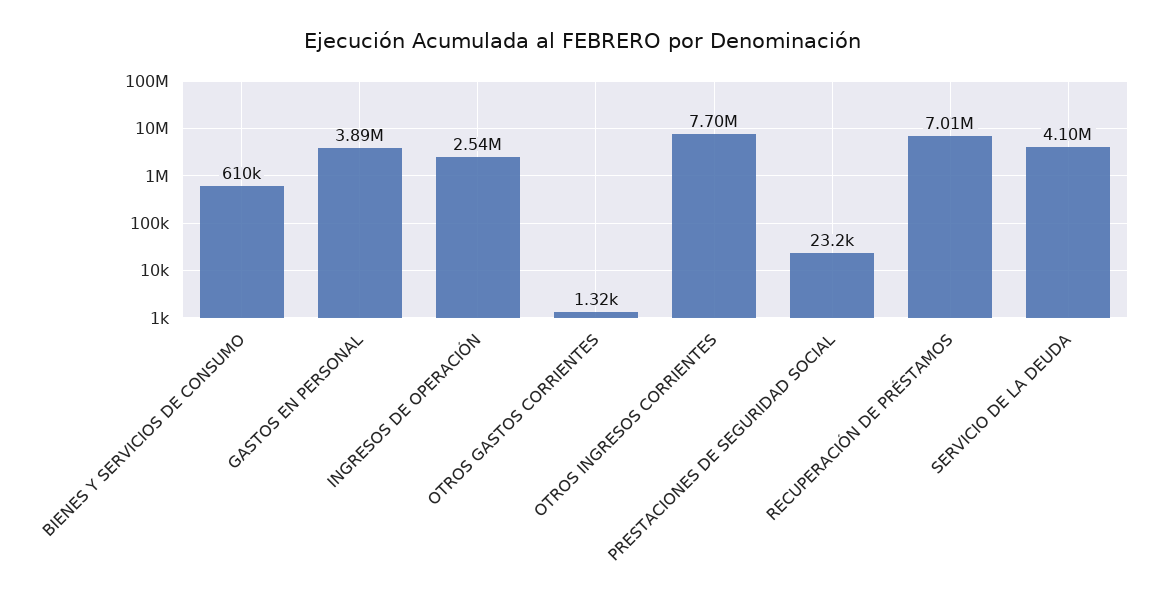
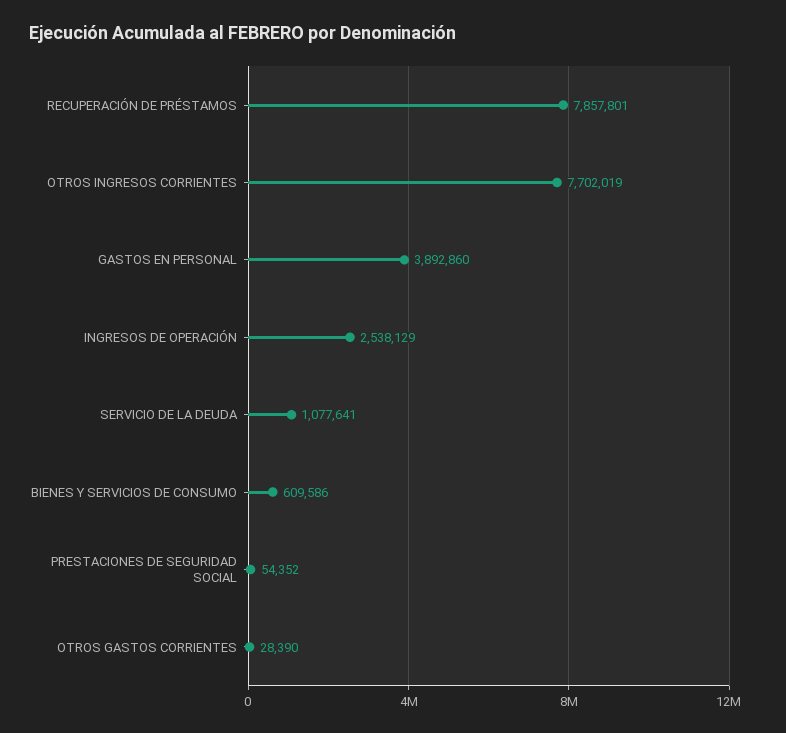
  {
    "BIENES Y SERVICIOS DE CONSUMO": 609586,
    "GASTOS EN PERSONAL": 3892860,
    "INGRESOS DE OPERACIÓN": 2538129,
-   "OTROS GASTOS CORRIENTES": 1320,
+   "OTROS GASTOS CORRIENTES": 28390,
    "OTROS INGRESOS CORRIENTES": 7702019,
-   "PRESTACIONES DE SEGURIDAD SOCIAL": 23200,
+   "PRESTACIONES DE SEGURIDAD SOCIAL": 54352,
-   "RECUPERACIÓN DE PRÉSTAMOS": 7010000,
+   "RECUPERACIÓN DE PRÉSTAMOS": 7857801,
-   "SERVICIO DE LA DEUDA": 4100000
+   "SERVICIO DE LA DEUDA": 1077641
  }

